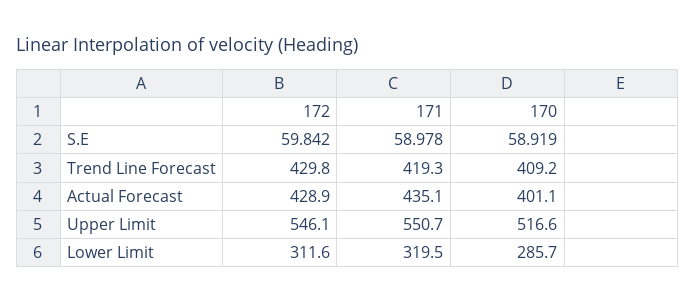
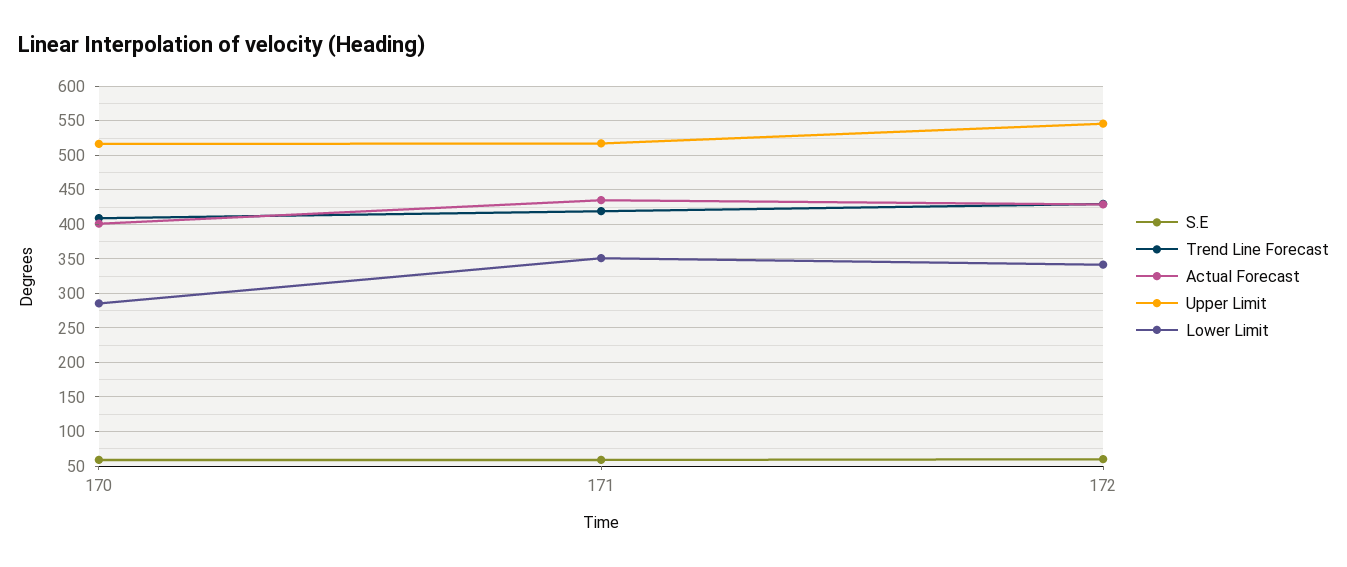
  {
    "S.E": {
      "172": 59.842,
      "171": 58.978,
      "170": 58.919
    },
    "Trend Line Forecast": {
      "172": 429.8,
      "171": 419.3,
      "170": 409.2
    },
    "Actual Forecast": {
      "172": 428.9,
      "171": 435.1,
      "170": 401.1
    },
    "Upper Limit": {
      "172": 546.1,
-     "171": 550.7,
+     "171": 520,
      "170": 516.6
    },
    "Lower Limit": {
-     "172": 311.6,
+     "172": 340,
-     "171": 319.5,
+     "171": 350,
      "170": 285.7
    }
  }

